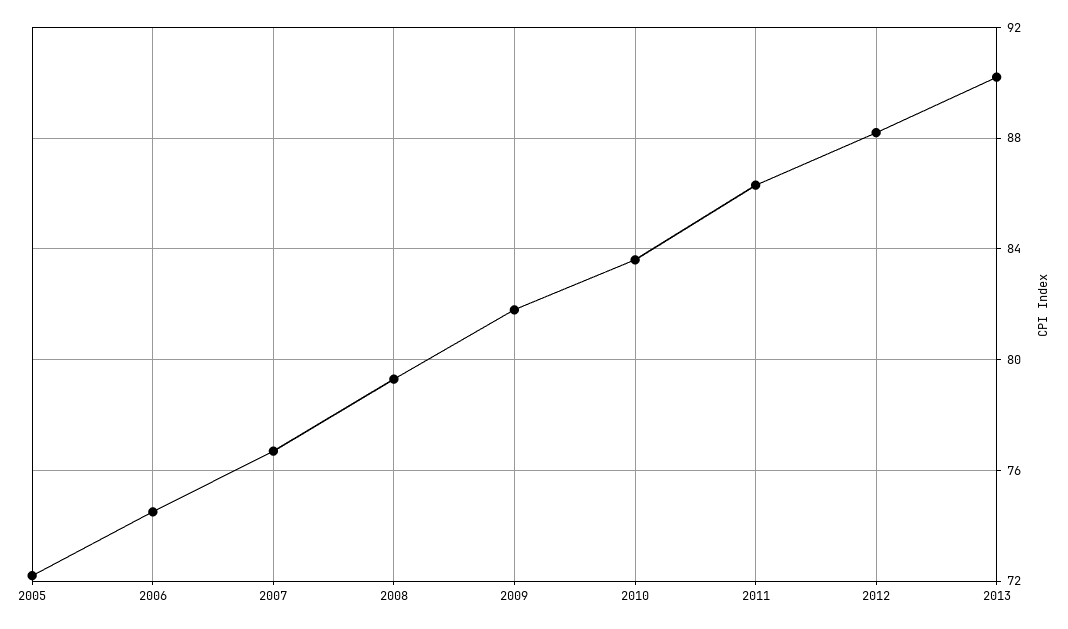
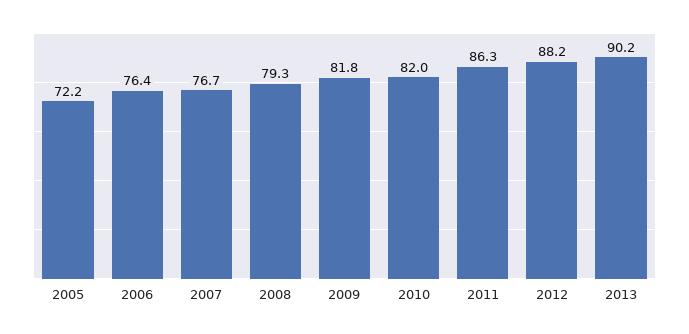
  {
    "2005": 72.2,
-   "2006": 74.5,
+   "2006": 76.4,
    "2007": 76.7,
    "2008": 79.3,
    "2009": 81.8,
-   "2010": 83.5,
+   "2010": 82,
    "2011": 86.3,
    "2012": 88.2,
    "2013": 90.2
  }

